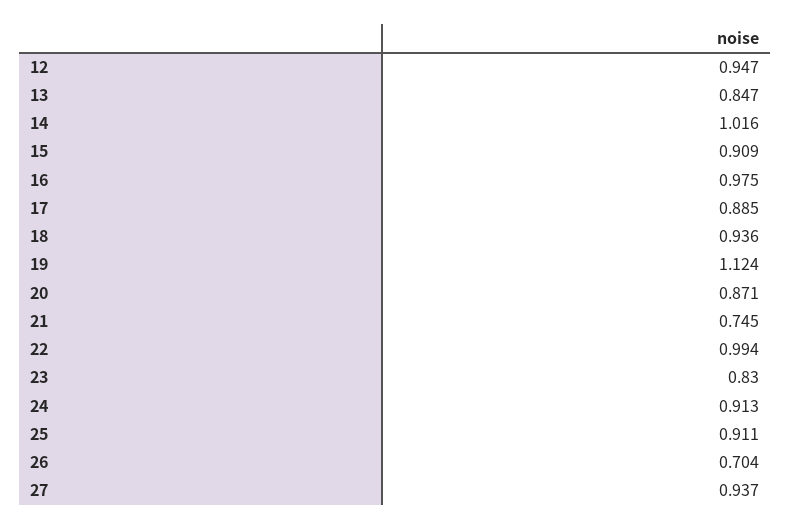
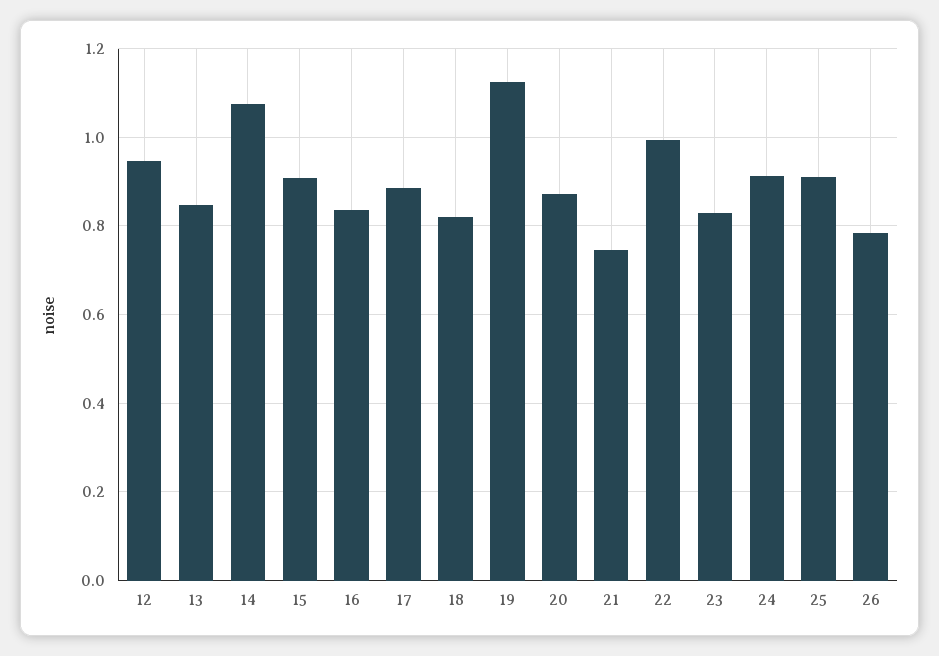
  {
    "12": 0.947,
    "13": 0.847,
-   "14": 1.016,
+   "14": 1.08,
    "15": 0.909,
-   "16": 0.975,
+   "16": 0.84,
    "17": 0.885,
-   "18": 0.936,
+   "18": 0.82,
    "19": 1.124,
    "20": 0.871,
    "21": 0.745,
    "22": 0.994,
    "23": 0.83,
    "24": 0.913,
    "25": 0.911,
-   "26": 0.704,
+   "26": 0.78
-   "27": 0.937
  }

